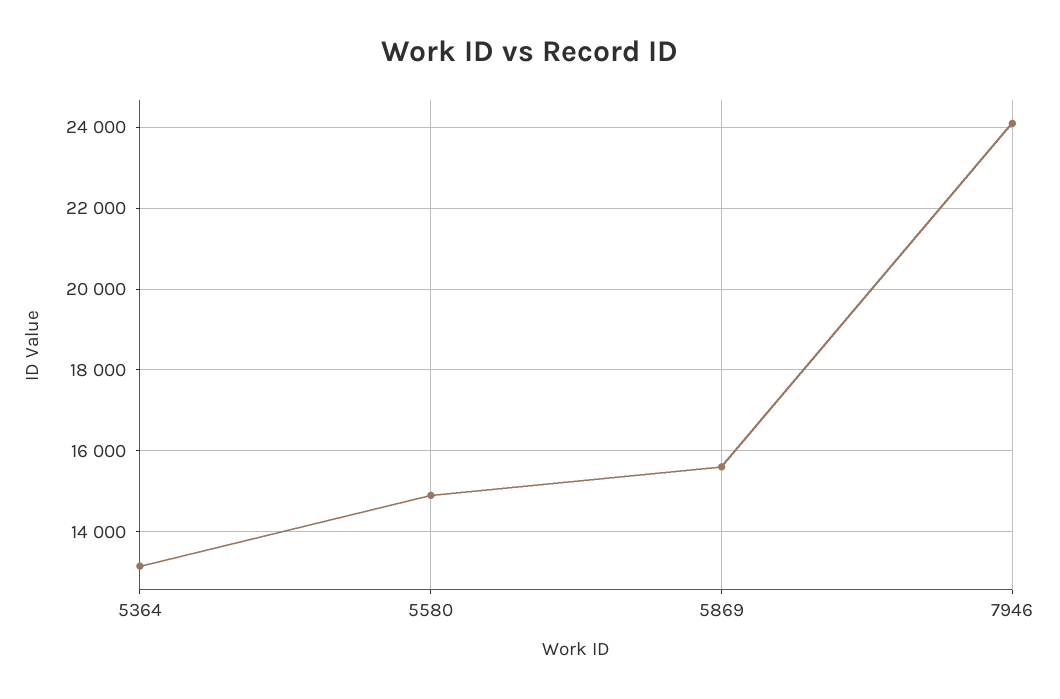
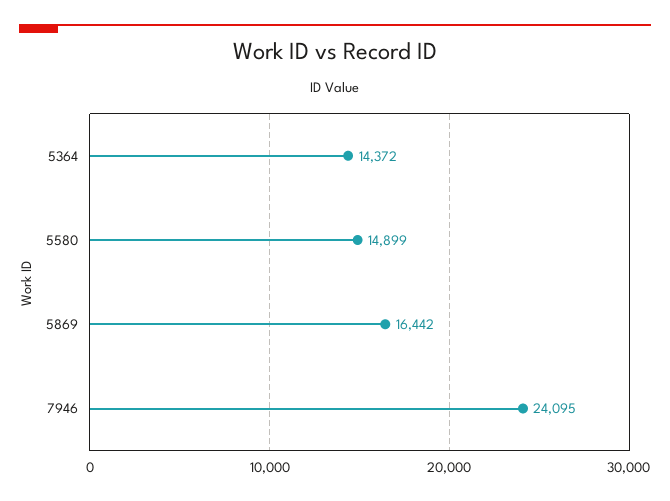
  {
-   "5364": 13200,
+   "5364": 14372,
    "5580": 14899,
-   "5869": 15600,
+   "5869": 16442,
    "7946": 24095
  }

